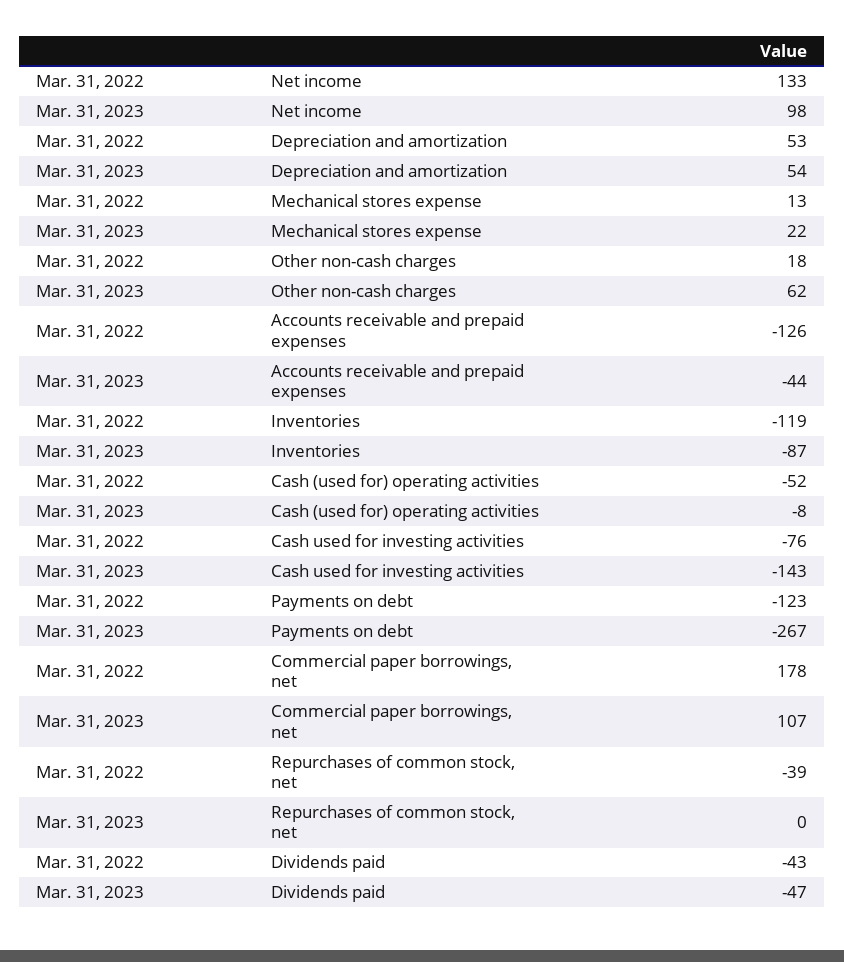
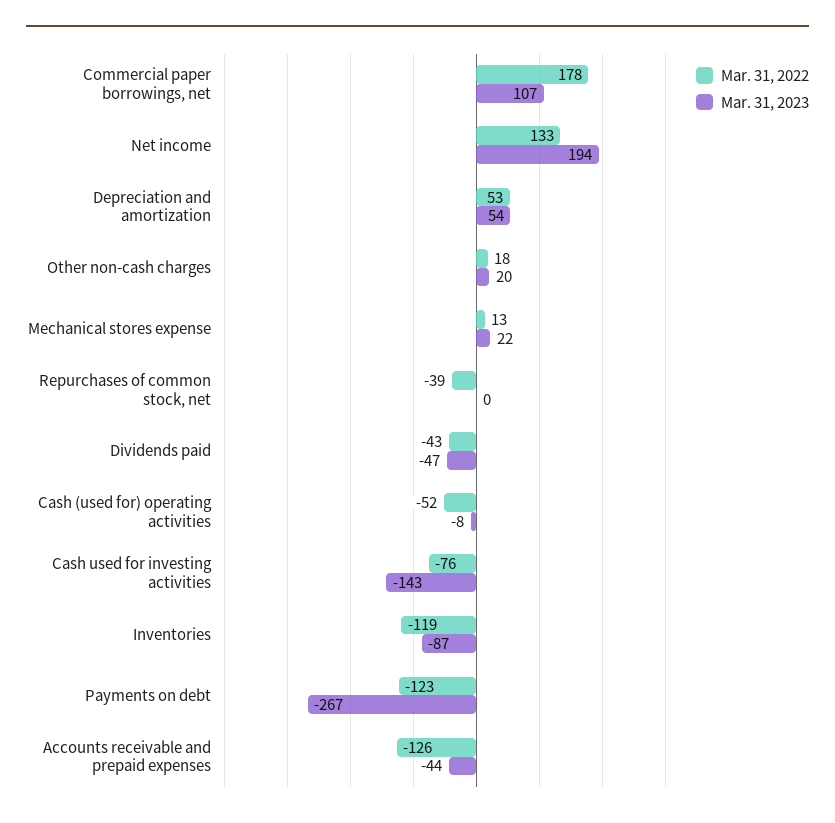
  {
    "Mar. 31, 2022": {
      "Net income": 133,
      "Depreciation and amortization": 53,
      "Mechanical stores expense": 13,
      "Other non-cash charges": 18,
      "Accounts receivable and prepaid expenses": -126,
      "Inventories": -119,
      "Cash (used for) operating activities": -52,
      "Cash used for investing activities": -76,
      "Payments on debt": -123,
      "Commercial paper borrowings, net": 178,
      "Repurchases of common stock, net": -39,
      "Dividends paid": -43
    },
    "Mar. 31, 2023": {
-     "Net income": 98,
+     "Net income": 194,
      "Depreciation and amortization": 54,
      "Mechanical stores expense": 22,
-     "Other non-cash charges": 62,
+     "Other non-cash charges": 20,
      "Accounts receivable and prepaid expenses": -44,
      "Inventories": -87,
      "Cash (used for) operating activities": -8,
      "Cash used for investing activities": -143,
      "Payments on debt": -267,
      "Commercial paper borrowings, net": 107,
      "Repurchases of common stock, net": 0,
      "Dividends paid": -47
    }
  }

